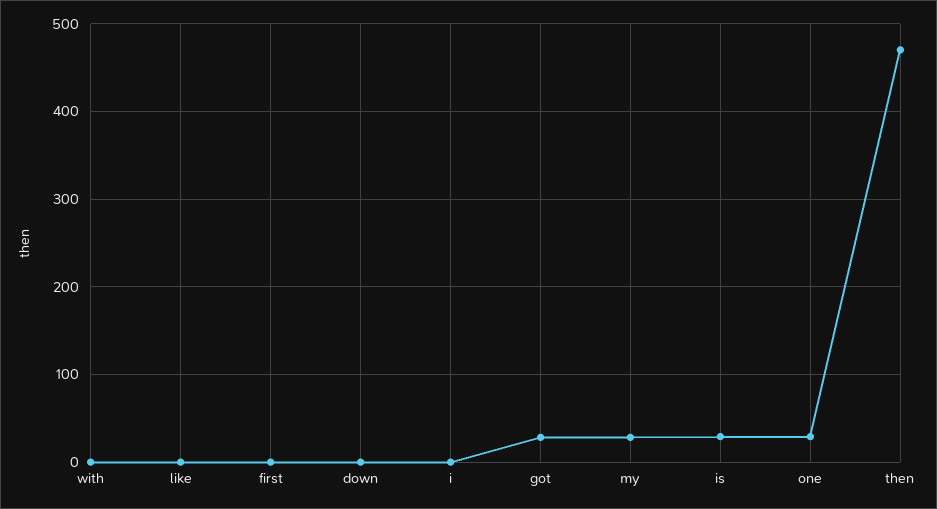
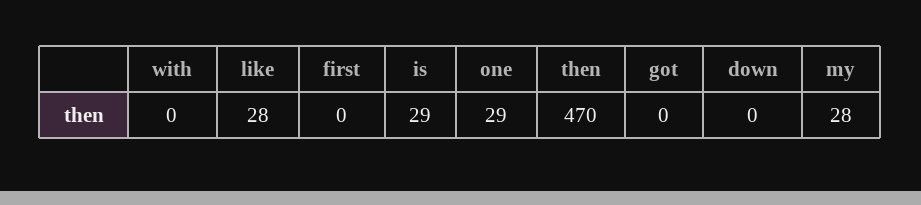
  {
    "with": 0,
-   "like": 0,
+   "like": 28,
    "first": 0,
    "down": 0,
-   "i": 0,
-   "got": 30,
+   "got": 0,
    "my": 28,
    "is": 29,
    "one": 29,
    "then": 470
  }

